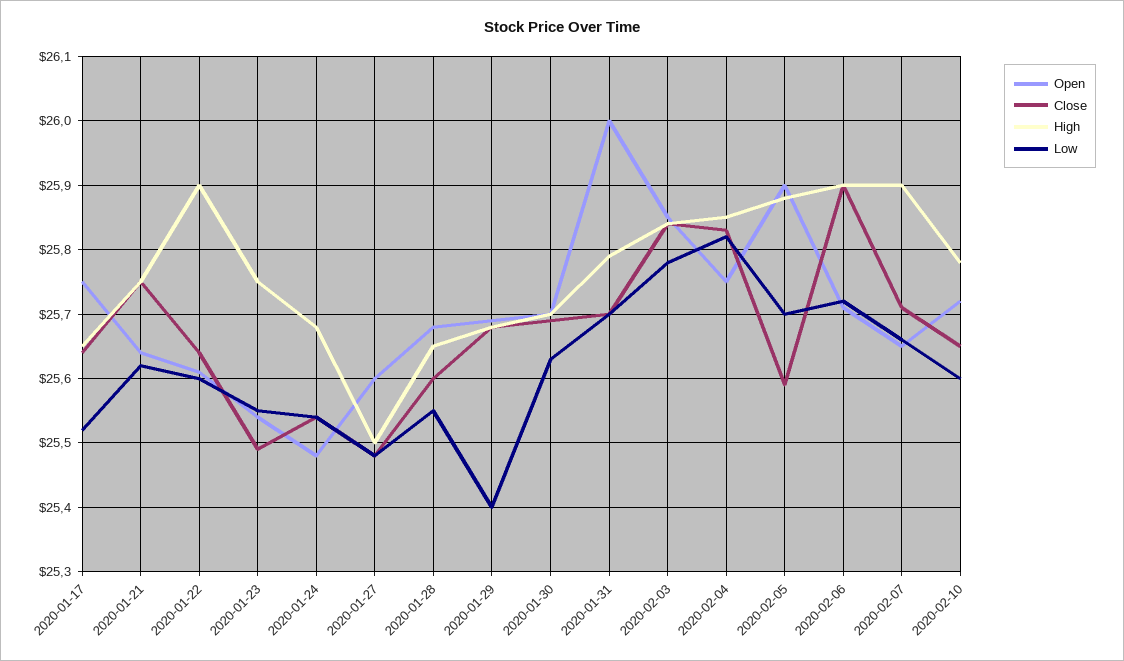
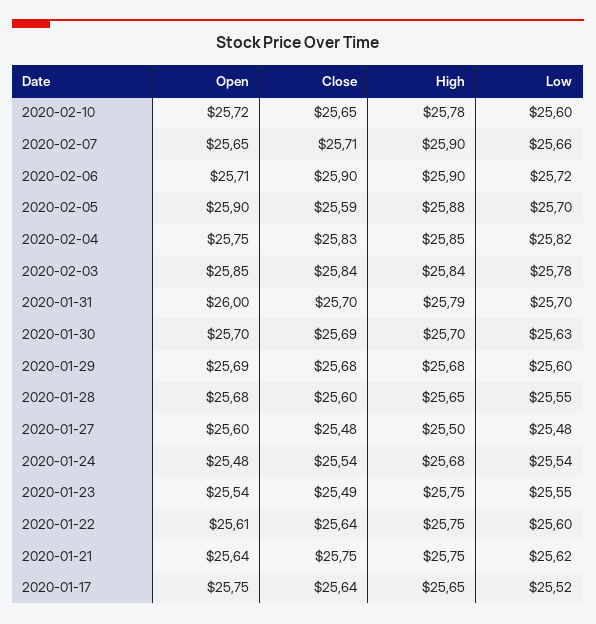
  {
    "Open": {
      "2020-01-17": 25.75,
      "2020-01-21": 25.64,
      "2020-01-22": 25.61,
      "2020-01-23": 25.54,
      "2020-01-24": 25.48,
      "2020-01-27": 25.6,
      "2020-01-28": 25.68,
      "2020-01-29": 25.69,
      "2020-01-30": 25.7,
      "2020-01-31": 26,
      "2020-02-03": 25.85,
      "2020-02-04": 25.75,
      "2020-02-05": 25.9,
      "2020-02-06": 25.71,
      "2020-02-07": 25.65,
      "2020-02-10": 25.72
    },
    "Close": {
      "2020-01-17": 25.64,
      "2020-01-21": 25.75,
      "2020-01-22": 25.64,
      "2020-01-23": 25.49,
      "2020-01-24": 25.54,
      "2020-01-27": 25.48,
      "2020-01-28": 25.6,
      "2020-01-29": 25.68,
      "2020-01-30": 25.69,
      "2020-01-31": 25.7,
      "2020-02-03": 25.84,
      "2020-02-04": 25.83,
      "2020-02-05": 25.59,
      "2020-02-06": 25.9,
      "2020-02-07": 25.71,
      "2020-02-10": 25.65
    },
    "High": {
      "2020-01-17": 25.65,
      "2020-01-21": 25.75,
-     "2020-01-22": 25.9,
+     "2020-01-22": 25.75,
      "2020-01-23": 25.75,
      "2020-01-24": 25.68,
      "2020-01-27": 25.5,
      "2020-01-28": 25.65,
      "2020-01-29": 25.68,
      "2020-01-30": 25.7,
      "2020-01-31": 25.79,
      "2020-02-03": 25.84,
      "2020-02-04": 25.85,
      "2020-02-05": 25.88,
      "2020-02-06": 25.9,
      "2020-02-07": 25.9,
      "2020-02-10": 25.78
    },
    "Low": {
      "2020-01-17": 25.52,
      "2020-01-21": 25.62,
      "2020-01-22": 25.6,
      "2020-01-23": 25.55,
      "2020-01-24": 25.54,
      "2020-01-27": 25.48,
      "2020-01-28": 25.55,
-     "2020-01-29": 25.4,
+     "2020-01-29": 25.6,
      "2020-01-30": 25.63,
      "2020-01-31": 25.7,
      "2020-02-03": 25.78,
      "2020-02-04": 25.82,
      "2020-02-05": 25.7,
      "2020-02-06": 25.72,
      "2020-02-07": 25.66,
      "2020-02-10": 25.6
    }
  }

